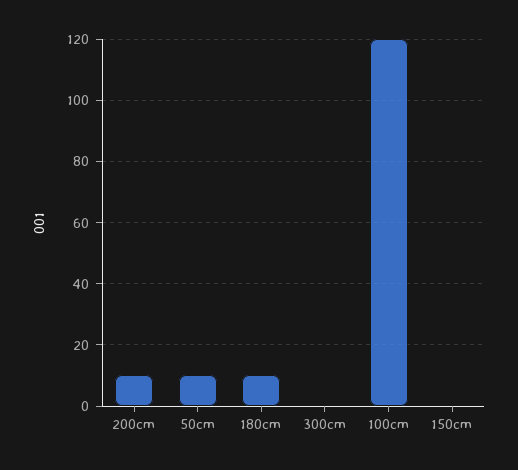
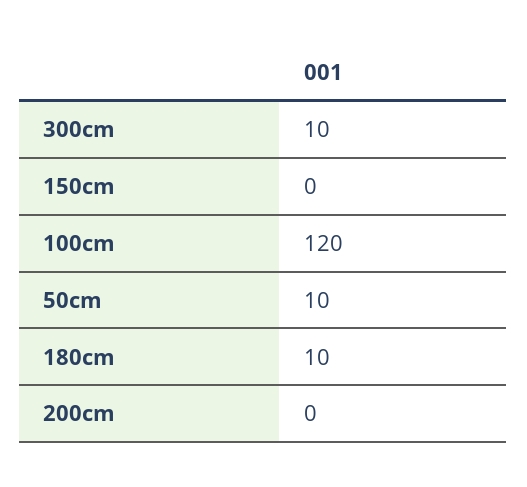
  {
-   "200cm": 10,
+   "200cm": 0,
    "50cm": 10,
    "180cm": 10,
-   "300cm": 0,
+   "300cm": 10,
    "100cm": 120,
    "150cm": 0
  }

